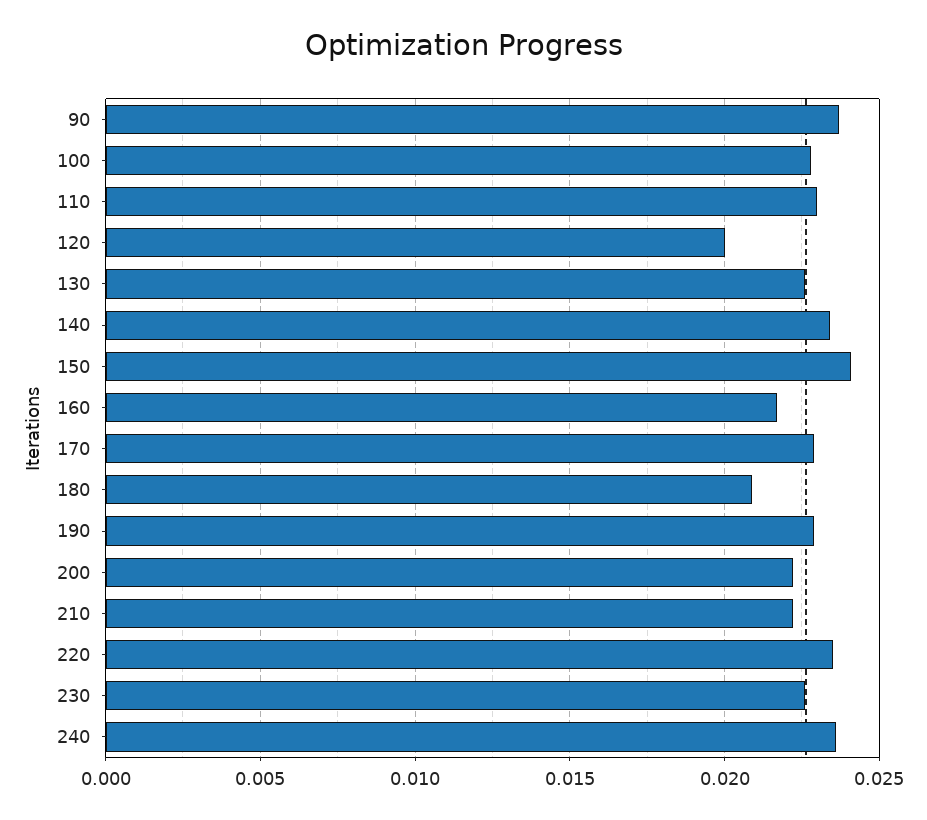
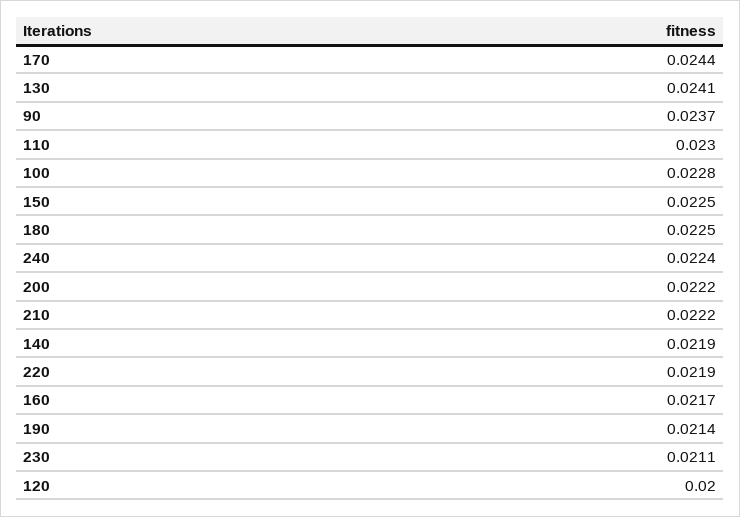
  {
    "90": 0.0237,
    "100": 0.0228,
    "110": 0.023,
    "120": 0.02,
-   "130": 0.0225,
+   "130": 0.0241,
-   "140": 0.0235,
+   "140": 0.0219,
-   "150": 0.024,
+   "150": 0.0225,
    "160": 0.0217,
-   "170": 0.023,
+   "170": 0.0244,
-   "180": 0.021,
+   "180": 0.0225,
-   "190": 0.023,
+   "190": 0.0214,
    "200": 0.0222,
    "210": 0.0222,
-   "220": 0.0235,
+   "220": 0.0219,
-   "230": 0.0225,
+   "230": 0.0211,
-   "240": 0.0235
+   "240": 0.0224
  }

